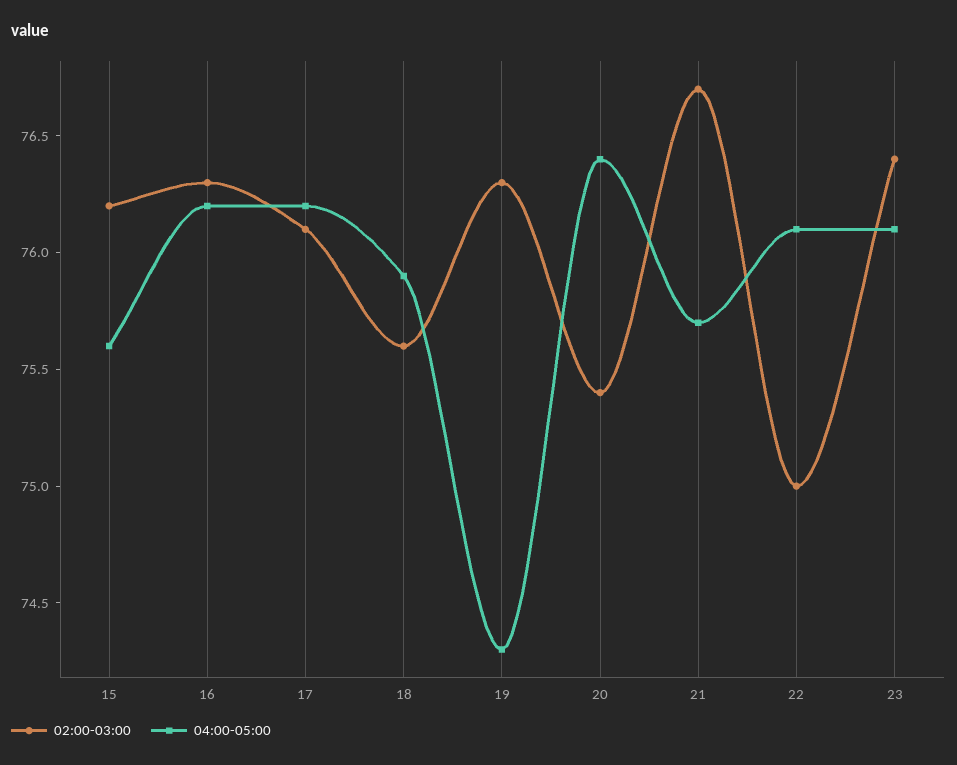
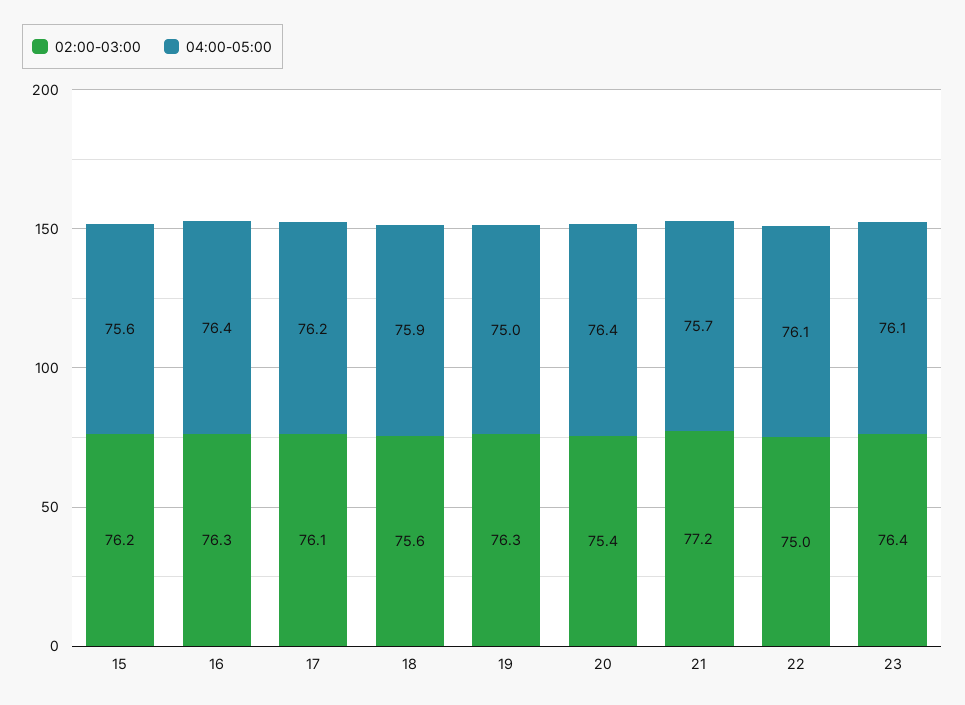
  {
    "02:00-03:00": {
      "15": 76.2,
      "16": 76.3,
      "17": 76.1,
      "18": 75.6,
      "19": 76.3,
      "20": 75.4,
-     "21": 76.7,
+     "21": 77.2,
      "22": 75,
      "23": 76.4
    },
    "04:00-05:00": {
      "15": 75.6,
-     "16": 76.2,
+     "16": 76.4,
      "17": 76.2,
      "18": 75.9,
-     "19": 74.3,
+     "19": 75,
      "20": 76.4,
      "21": 75.7,
      "22": 76.1,
      "23": 76.1
    }
  }

